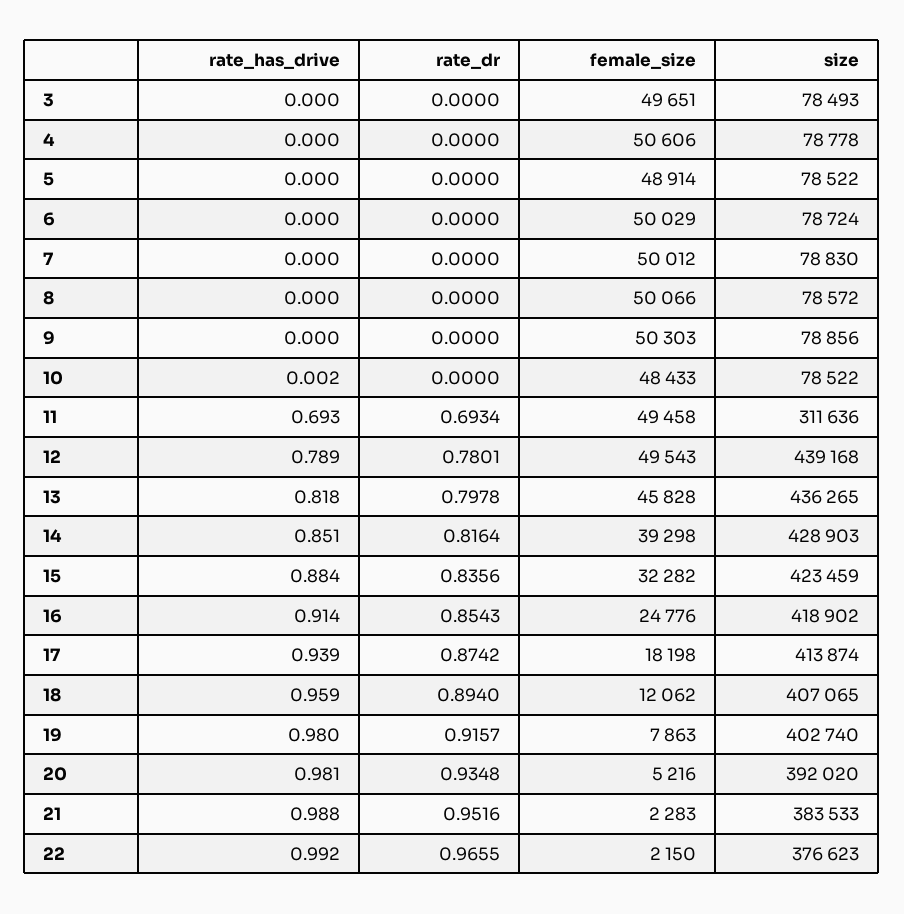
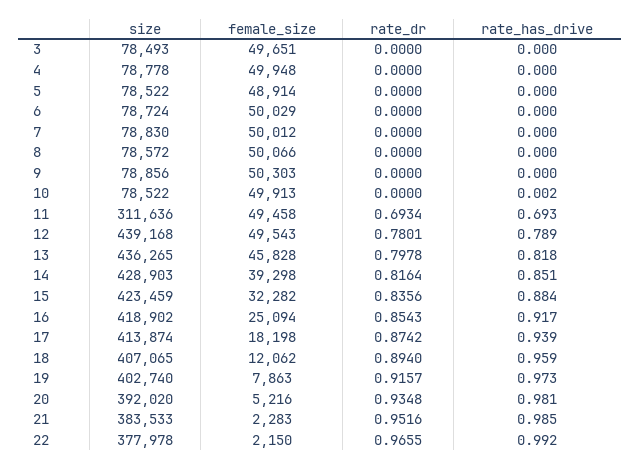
  {
    "rate_has_drive": {
      "3": 0,
      "4": 0,
      "5": 0,
      "6": 0,
      "7": 0,
      "8": 0,
      "9": 0,
      "10": 0.002,
      "11": 0.693,
      "12": 0.789,
      "13": 0.818,
      "14": 0.851,
      "15": 0.884,
-     "16": 0.914,
+     "16": 0.917,
      "17": 0.939,
      "18": 0.959,
-     "19": 0.98,
+     "19": 0.973,
      "20": 0.981,
-     "21": 0.988,
+     "21": 0.985,
      "22": 0.992
    },
    "rate_dr": {
      "3": 0,
      "4": 0,
      "5": 0,
      "6": 0,
      "7": 0,
      "8": 0,
      "9": 0,
      "10": 0,
      "11": 0.6934,
      "12": 0.7801,
      "13": 0.7978,
      "14": 0.8164,
      "15": 0.8356,
      "16": 0.8543,
      "17": 0.8742,
      "18": 0.894,
      "19": 0.9157,
      "20": 0.9348,
      "21": 0.9516,
      "22": 0.9655
    },
    "female_size": {
      "3": 49651,
-     "4": 50606,
+     "4": 49948,
      "5": 48914,
      "6": 50029,
      "7": 50012,
      "8": 50066,
      "9": 50303,
-     "10": 48433,
+     "10": 49913,
      "11": 49458,
      "12": 49543,
      "13": 45828,
      "14": 39298,
      "15": 32282,
-     "16": 24776,
+     "16": 25094,
      "17": 18198,
      "18": 12062,
      "19": 7863,
      "20": 5216,
      "21": 2283,
      "22": 2150
    },
    "size": {
      "3": 78493,
      "4": 78778,
      "5": 78522,
      "6": 78724,
      "7": 78830,
      "8": 78572,
      "9": 78856,
      "10": 78522,
      "11": 311636,
      "12": 439168,
      "13": 436265,
      "14": 428903,
      "15": 423459,
      "16": 418902,
      "17": 413874,
      "18": 407065,
      "19": 402740,
      "20": 392020,
      "21": 383533,
-     "22": 376623
+     "22": 377978
    }
  }

